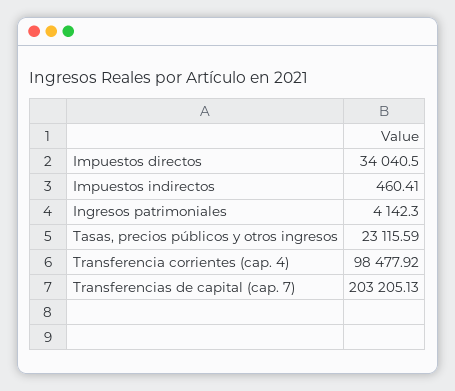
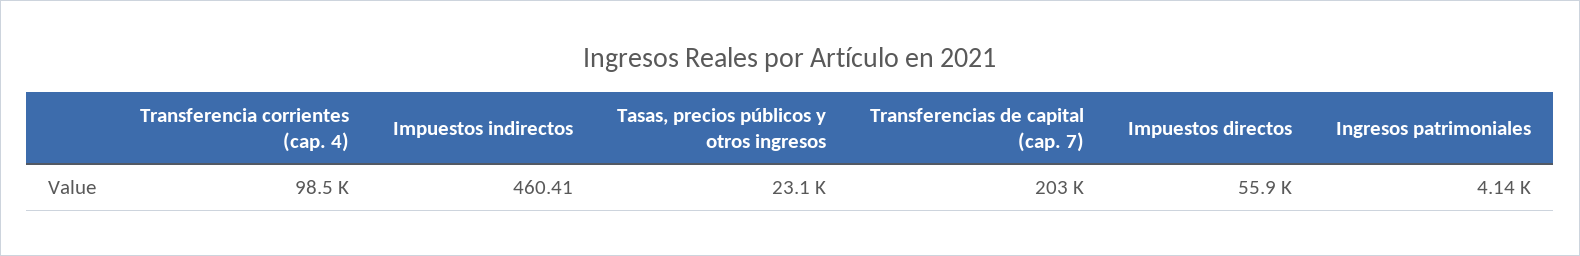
  {
-   "Impuestos directos": 34040.5,
+   "Impuestos directos": 55900,
    "Impuestos indirectos": 460.41,
    "Ingresos patrimoniales": 4142.3,
    "Tasas, precios públicos y otros ingresos": 23115.59,
    "Transferencia corrientes (cap. 4)": 98477.92,
    "Transferencias de capital (cap. 7)": 203205.13
  }

